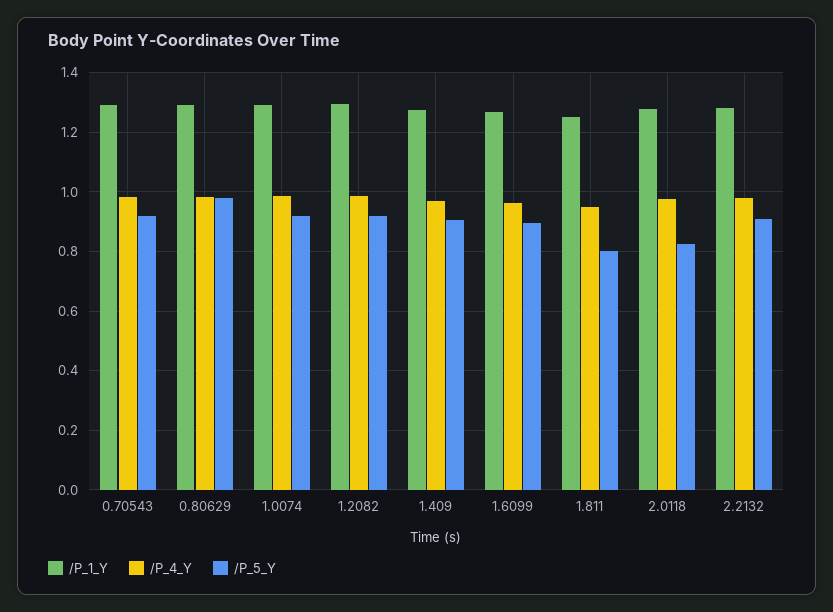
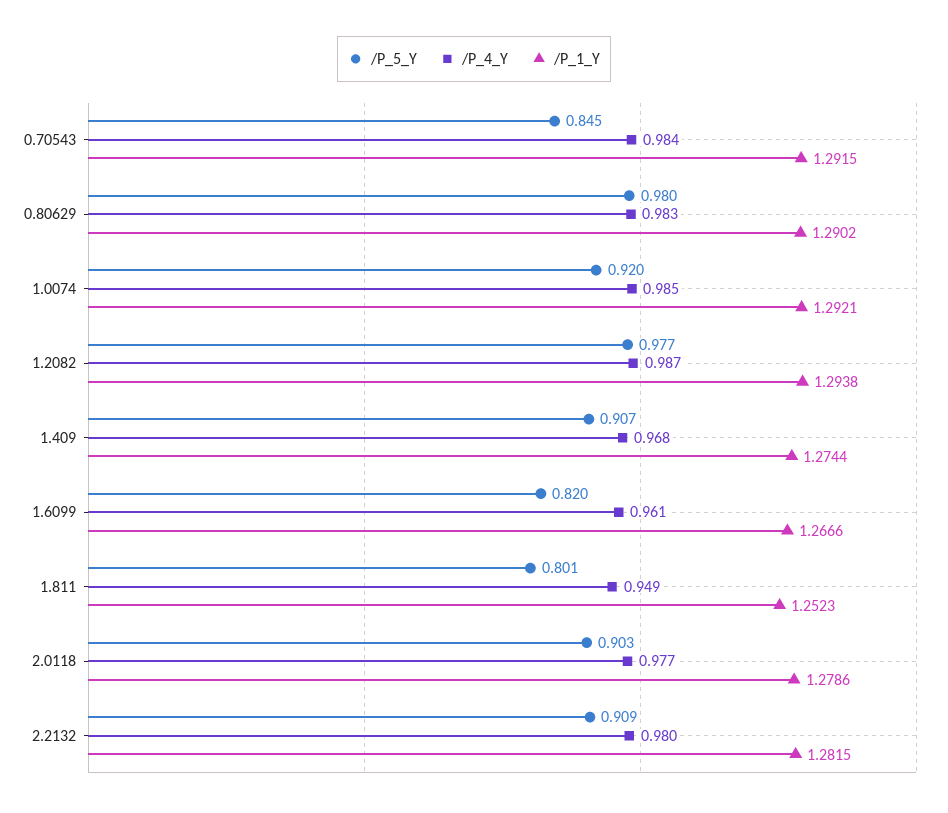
  {
    "/P_1_Y": {
      "0.70543": 1.2915,
      "0.80629": 1.2902,
      "1.0074": 1.2921,
      "1.2082": 1.2938,
      "1.409": 1.2744,
      "1.6099": 1.2666,
      "1.811": 1.2523,
      "2.0118": 1.2786,
      "2.2132": 1.2815
    },
    "/P_4_Y": {
      "0.70543": 0.984,
      "0.80629": 0.983,
      "1.0074": 0.985,
      "1.2082": 0.987,
      "1.409": 0.968,
      "1.6099": 0.961,
      "1.811": 0.949,
      "2.0118": 0.977,
      "2.2132": 0.98
    },
    "/P_5_Y": {
-     "0.70543": 0.925,
+     "0.70543": 0.845,
      "0.80629": 0.98,
      "1.0074": 0.92,
-     "1.2082": 0.925,
+     "1.2082": 0.977,
      "1.409": 0.907,
-     "1.6099": 0.9,
+     "1.6099": 0.82,
      "1.811": 0.801,
-     "2.0118": 0.825,
+     "2.0118": 0.903,
      "2.2132": 0.909
    }
  }

